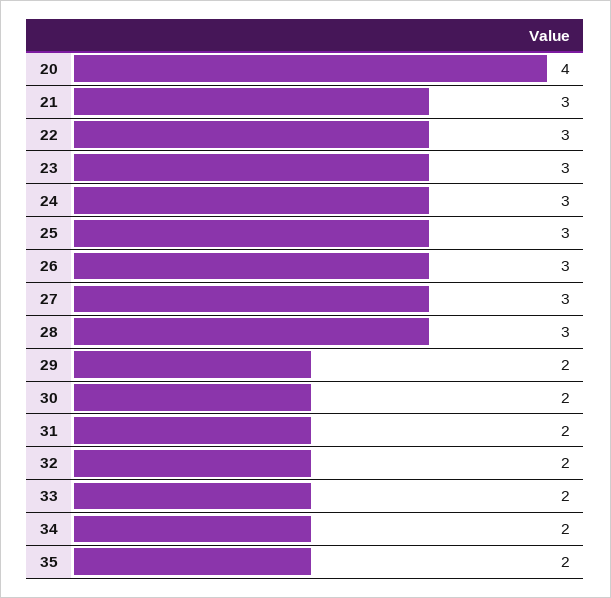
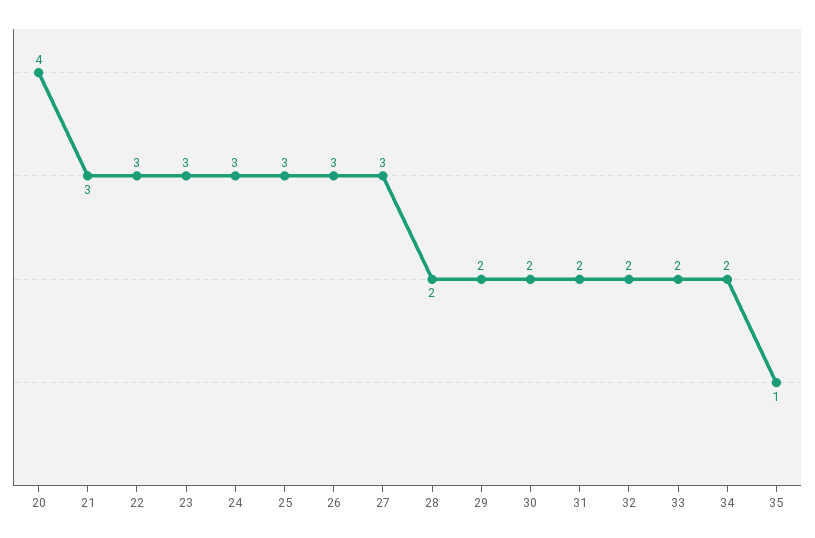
  {
    "20": 4,
    "21": 3,
    "22": 3,
    "23": 3,
    "24": 3,
    "25": 3,
    "26": 3,
    "27": 3,
-   "28": 3,
+   "28": 2,
    "29": 2,
    "30": 2,
    "31": 2,
    "32": 2,
    "33": 2,
    "34": 2,
-   "35": 2
+   "35": 1
  }

